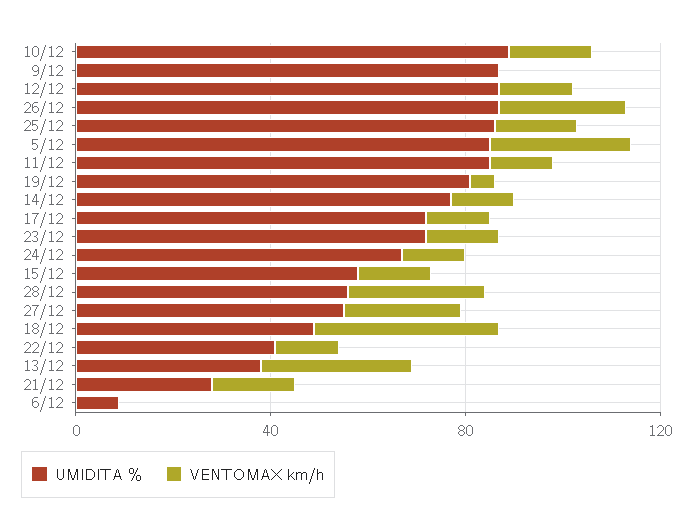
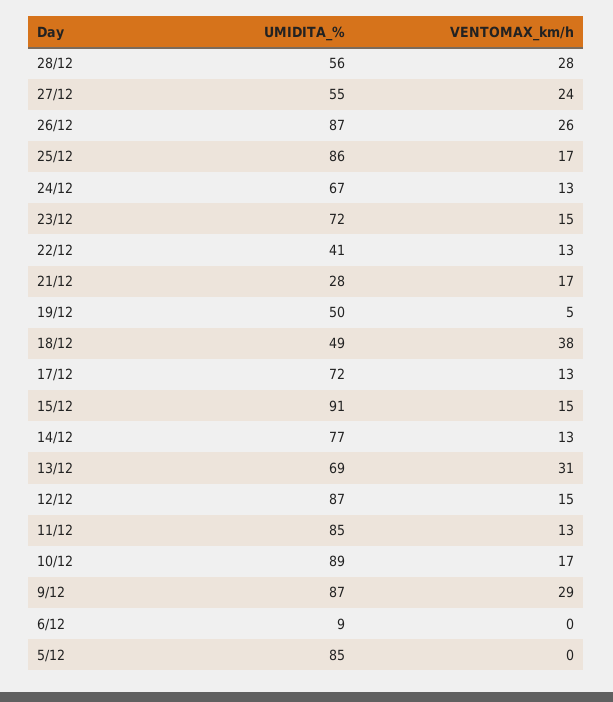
  {
    "UMIDITA %": {
      "10/12": 89,
      "9/12": 87,
      "12/12": 87,
      "26/12": 87,
      "25/12": 86,
      "5/12": 85,
      "11/12": 85,
-     "19/12": 80,
+     "19/12": 50,
      "14/12": 77,
      "17/12": 72,
      "23/12": 72,
      "24/12": 67,
-     "15/12": 60,
+     "15/12": 91,
      "28/12": 56,
      "27/12": 55,
      "18/12": 49,
      "22/12": 41,
-     "13/12": 40,
+     "13/12": 69,
      "21/12": 28,
      "6/12": 9
    },
    "VENTOMAX km/h": {
      "10/12": 17,
-     "9/12": 0,
+     "9/12": 29,
      "12/12": 15,
      "26/12": 26,
      "25/12": 17,
-     "5/12": 30,
+     "5/12": 0,
      "11/12": 13,
      "19/12": 5,
      "14/12": 13,
      "17/12": 13,
      "23/12": 15,
      "24/12": 13,
      "15/12": 15,
      "28/12": 28,
      "27/12": 24,
      "18/12": 38,
      "22/12": 13,
      "13/12": 31,
      "21/12": 17,
      "6/12": 0
    }
  }

